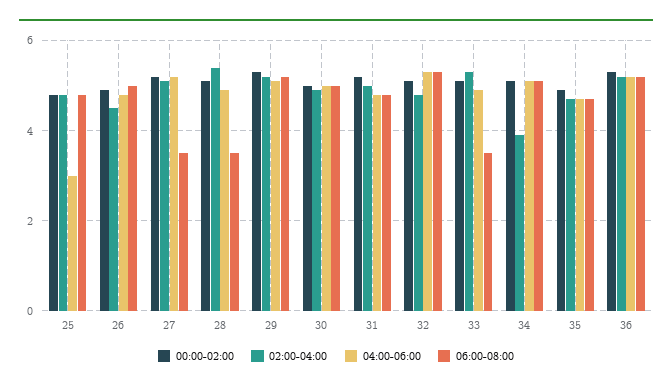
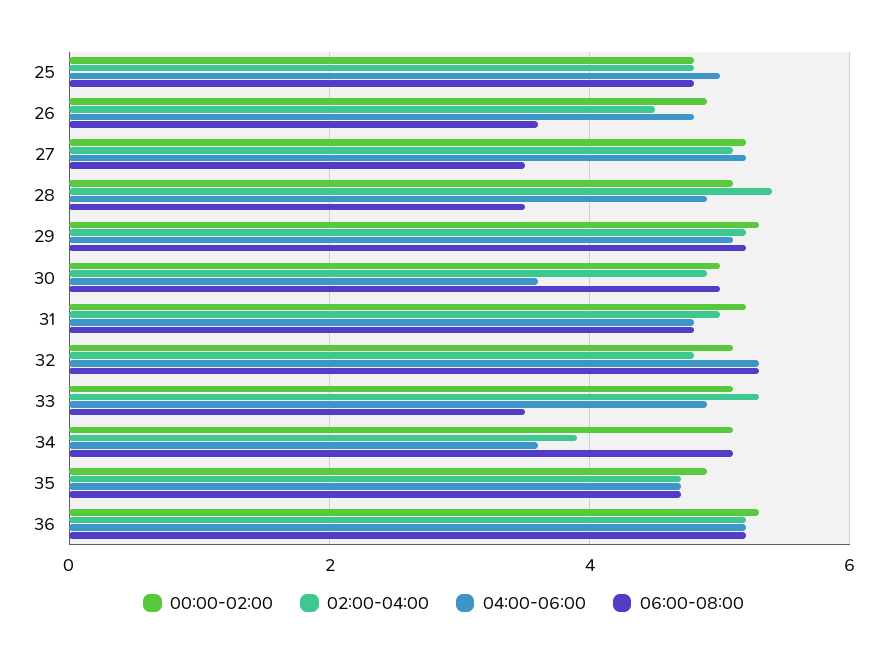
  {
    "00:00-02:00": {
      "25": 5,
      "26": 5,
      "27": 5,
      "28": 5,
      "29": 5.5,
      "30": 5,
      "31": 5,
      "32": 5,
      "33": 5,
      "34": 5,
      "35": 5,
      "36": 5.5
    },
    "02:00-04:00": {
      "25": 5,
      "26": 4.5,
      "27": 5,
      "28": 5.5,
      "29": 5,
      "30": 5,
      "31": 5,
      "32": 5,
      "33": 5.5,
      "34": 4,
      "35": 4.5,
      "36": 5
    },
    "04:00-06:00": {
-     "25": 3,
+     "25": 5,
      "26": 5,
      "27": 5,
      "28": 5,
      "29": 5,
-     "30": 5,
+     "30": 3.5,
      "31": 5,
      "32": 5.5,
      "33": 5,
-     "34": 5,
+     "34": 3.5,
      "35": 4.5,
      "36": 5
    },
    "06:00-08:00": {
      "25": 5,
-     "26": 5,
+     "26": 3.5,
      "27": 3.5,
      "28": 3.5,
      "29": 5,
      "30": 5,
      "31": 5,
      "32": 5.5,
      "33": 3.5,
      "34": 5,
      "35": 4.5,
      "36": 5
    }
  }

